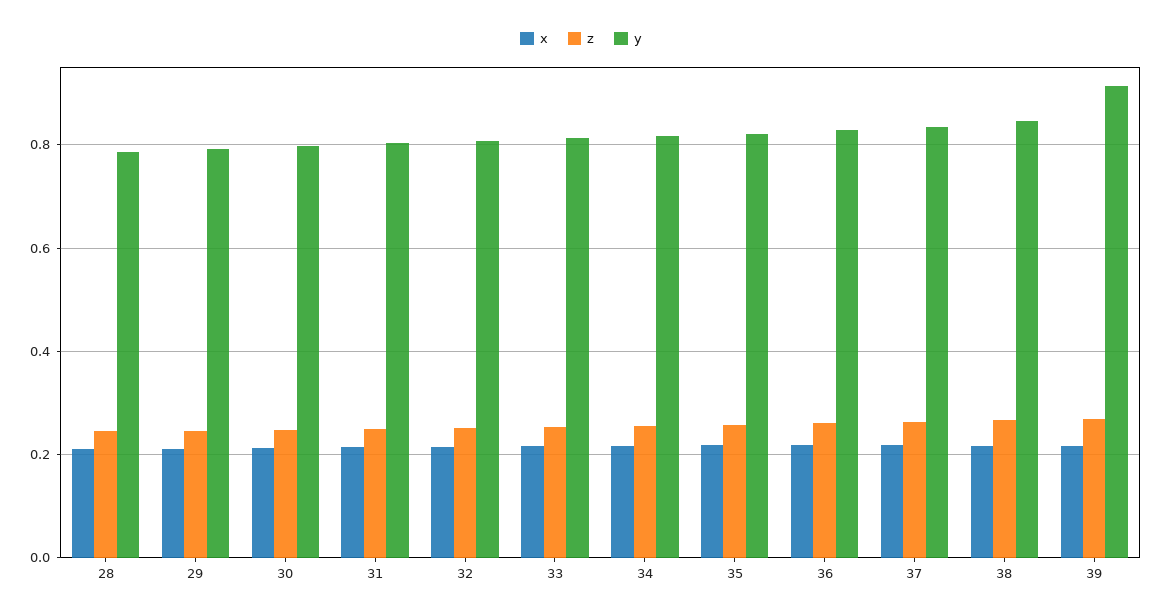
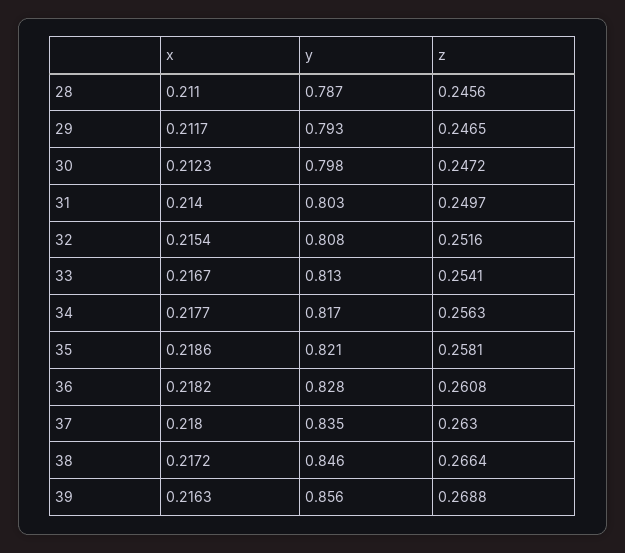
  {
    "x": {
      "28": 0.211,
      "29": 0.2117,
      "30": 0.2123,
      "31": 0.214,
      "32": 0.2154,
      "33": 0.2167,
      "34": 0.2177,
      "35": 0.2186,
      "36": 0.2182,
      "37": 0.218,
      "38": 0.2172,
      "39": 0.2163
    },
    "z": {
      "28": 0.2456,
      "29": 0.2465,
      "30": 0.2472,
      "31": 0.2497,
      "32": 0.2516,
      "33": 0.2541,
      "34": 0.2563,
      "35": 0.2581,
      "36": 0.2608,
      "37": 0.263,
      "38": 0.2664,
      "39": 0.2688
    },
    "y": {
      "28": 0.787,
      "29": 0.793,
      "30": 0.798,
      "31": 0.803,
      "32": 0.808,
      "33": 0.813,
      "34": 0.817,
      "35": 0.821,
      "36": 0.828,
      "37": 0.835,
      "38": 0.846,
-     "39": 0.92
+     "39": 0.856
    }
  }

